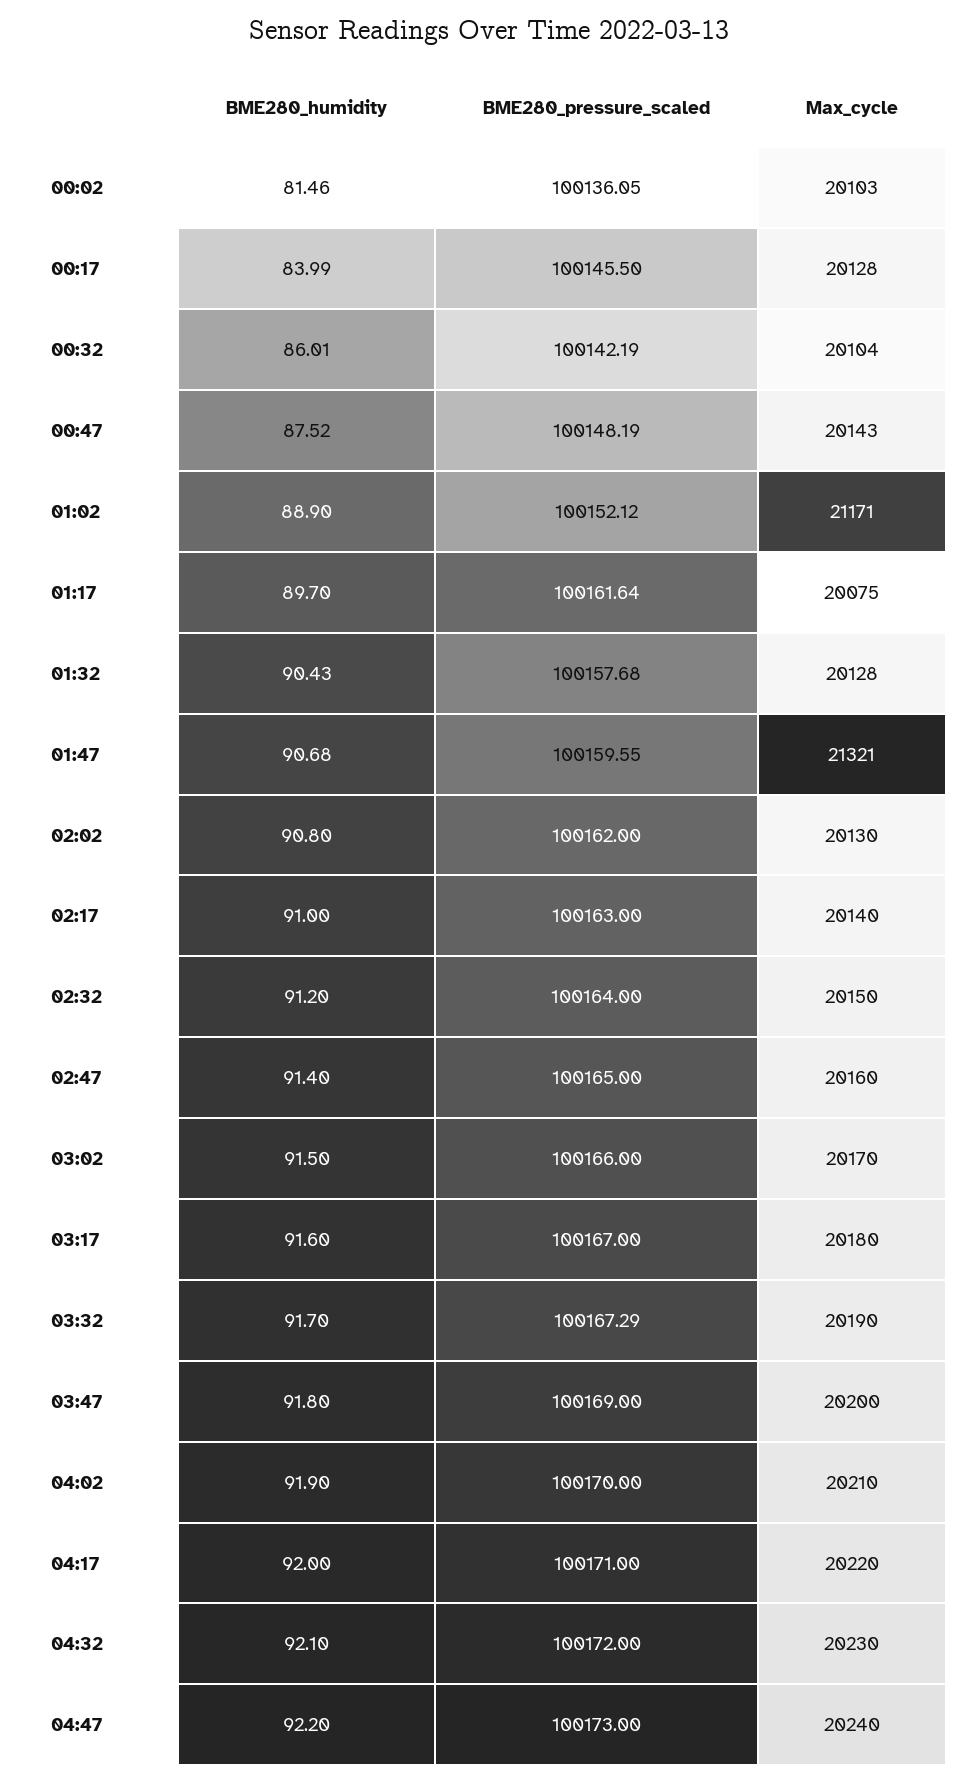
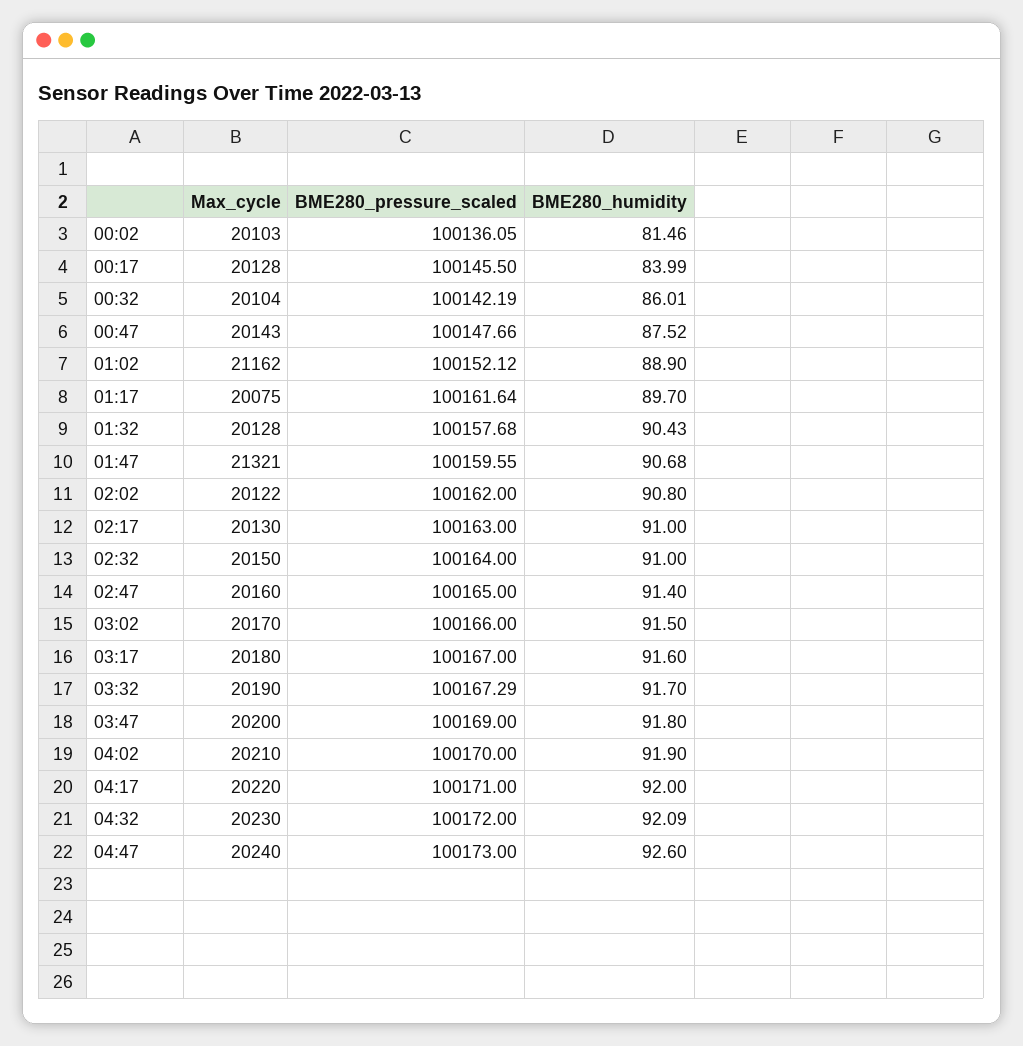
  {
    "BME280_humidity": {
      "00:02": 81.46,
      "00:17": 83.99,
      "00:32": 86.01,
      "00:47": 87.52,
      "01:02": 88.9,
      "01:17": 89.7,
      "01:32": 90.43,
      "01:47": 90.68,
      "02:02": 90.8,
      "02:17": 91,
-     "02:32": 91.2,
+     "02:32": 91,
      "02:47": 91.4,
      "03:02": 91.5,
      "03:17": 91.6,
      "03:32": 91.7,
      "03:47": 91.8,
      "04:02": 91.9,
      "04:17": 92,
-     "04:32": 92.1,
+     "04:32": 92.09,
-     "04:47": 92.2
+     "04:47": 92.6
    },
    "BME280_pressure_scaled": {
      "00:02": 100136.05,
      "00:17": 100145.5,
      "00:32": 100142.19,
-     "00:47": 100148.19,
+     "00:47": 100147.66,
      "01:02": 100152.12,
      "01:17": 100161.64,
      "01:32": 100157.68,
      "01:47": 100159.55,
      "02:02": 100162,
      "02:17": 100163,
      "02:32": 100164,
      "02:47": 100165,
      "03:02": 100166,
      "03:17": 100167,
      "03:32": 100167.29,
      "03:47": 100169,
      "04:02": 100170,
      "04:17": 100171,
      "04:32": 100172,
      "04:47": 100173
    },
    "Max_cycle": {
      "00:02": 20103,
      "00:17": 20128,
      "00:32": 20104,
      "00:47": 20143,
-     "01:02": 21171,
+     "01:02": 21162,
      "01:17": 20075,
      "01:32": 20128,
      "01:47": 21321,
-     "02:02": 20130,
+     "02:02": 20122,
-     "02:17": 20140,
+     "02:17": 20130,
      "02:32": 20150,
      "02:47": 20160,
      "03:02": 20170,
      "03:17": 20180,
      "03:32": 20190,
      "03:47": 20200,
      "04:02": 20210,
      "04:17": 20220,
      "04:32": 20230,
      "04:47": 20240
    }
  }

